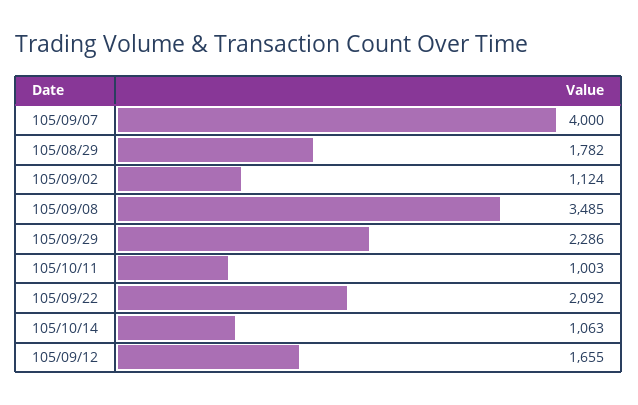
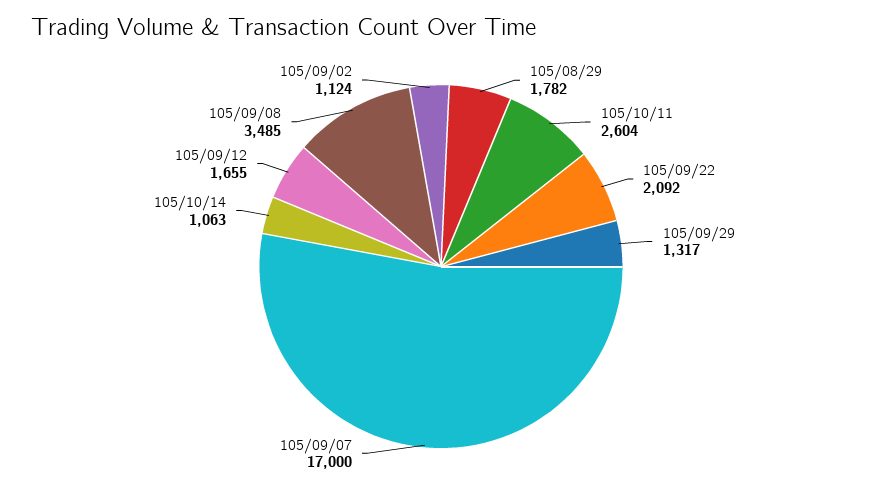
  {
-   "105/09/07": 4000,
+   "105/09/07": 17000,
    "105/08/29": 1782,
    "105/09/02": 1124,
    "105/09/08": 3485,
-   "105/09/29": 2286,
+   "105/09/29": 1317,
-   "105/10/11": 1003,
+   "105/10/11": 2604,
    "105/09/22": 2092,
    "105/10/14": 1063,
    "105/09/12": 1655
  }

